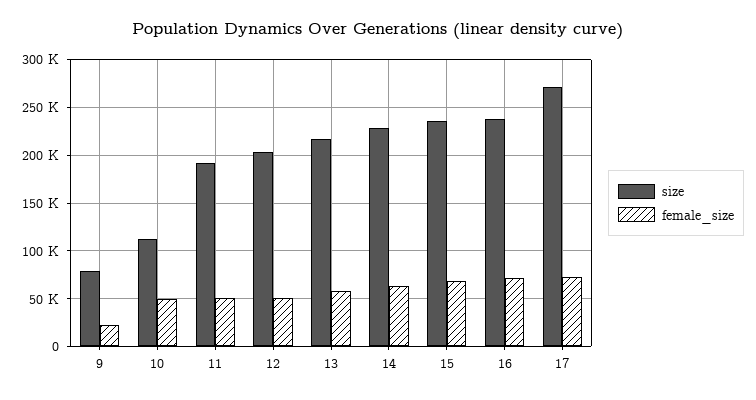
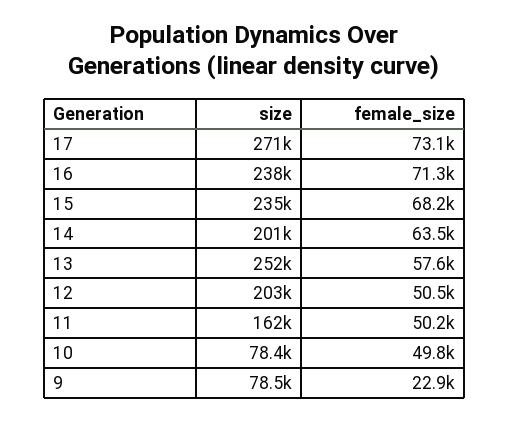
  {
    "size": {
      "9": 78500,
-     "10": 110000,
+     "10": 78400,
-     "11": 190000,
+     "11": 162000,
      "12": 203000,
-     "13": 220000,
+     "13": 252000,
-     "14": 230000,
+     "14": 201000,
      "15": 235000,
      "16": 238000,
      "17": 271000
    },
    "female_size": {
      "9": 22900,
      "10": 49800,
      "11": 50200,
      "12": 50500,
      "13": 57600,
      "14": 63500,
      "15": 68200,
      "16": 71300,
      "17": 73100
    }
  }

